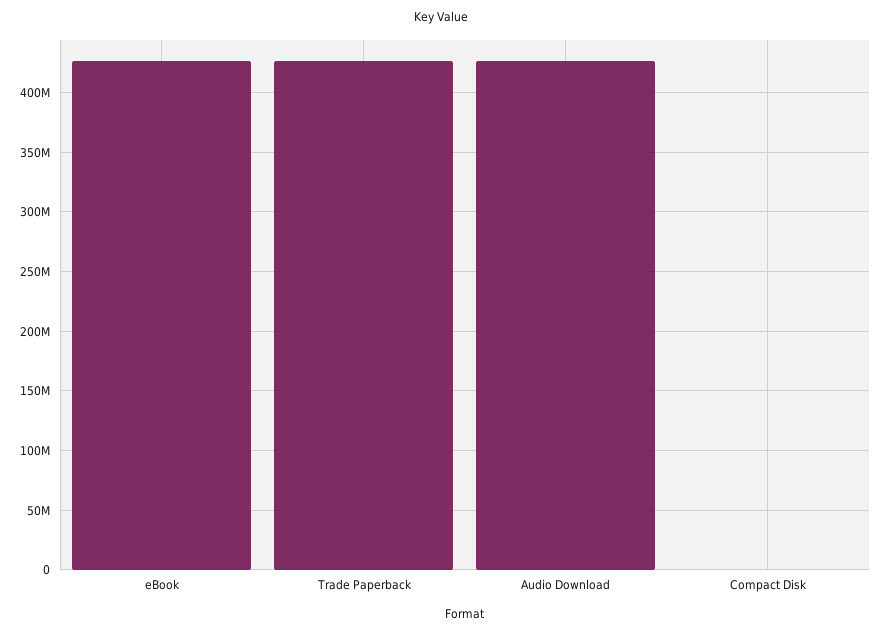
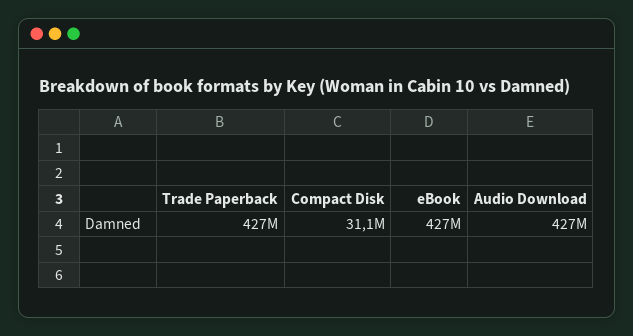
  {
    "eBook": 427000000,
    "Trade Paperback": 427000000,
    "Audio Download": 427000000,
-   "Compact Disk": 0
+   "Compact Disk": 31100000
  }

